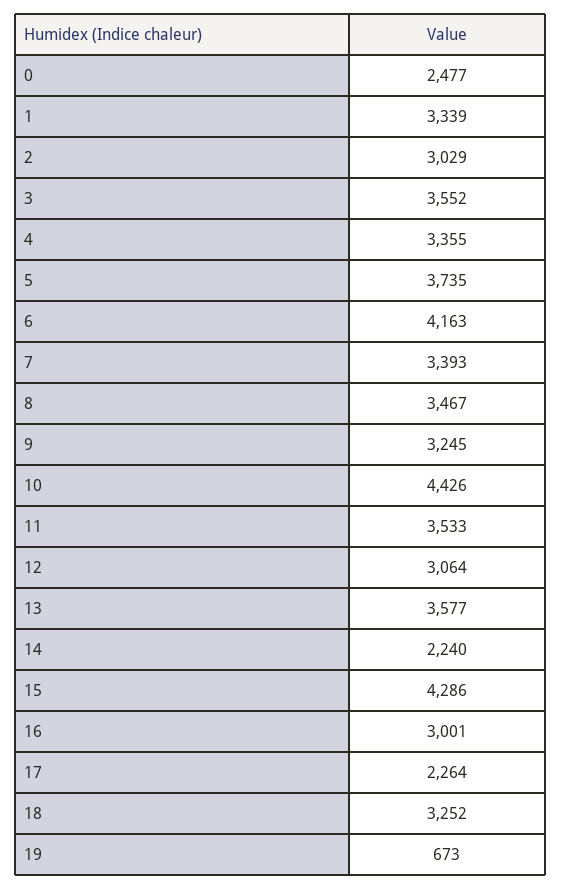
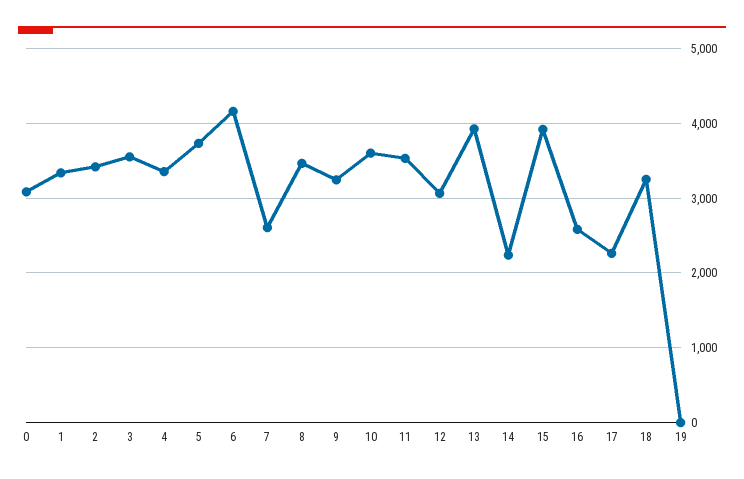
  {
-   "0": 2477,
+   "0": 3100,
    "1": 3339,
-   "2": 3029,
+   "2": 3400,
    "3": 3552,
    "4": 3355,
    "5": 3735,
    "6": 4163,
-   "7": 3393,
+   "7": 2600,
    "8": 3467,
    "9": 3245,
-   "10": 4426,
+   "10": 3600,
    "11": 3533,
    "12": 3064,
-   "13": 3577,
+   "13": 3900,
    "14": 2240,
-   "15": 4286,
+   "15": 3900,
-   "16": 3001,
+   "16": 2600,
    "17": 2264,
    "18": 3252,
-   "19": 673
+   "19": 0
  }

